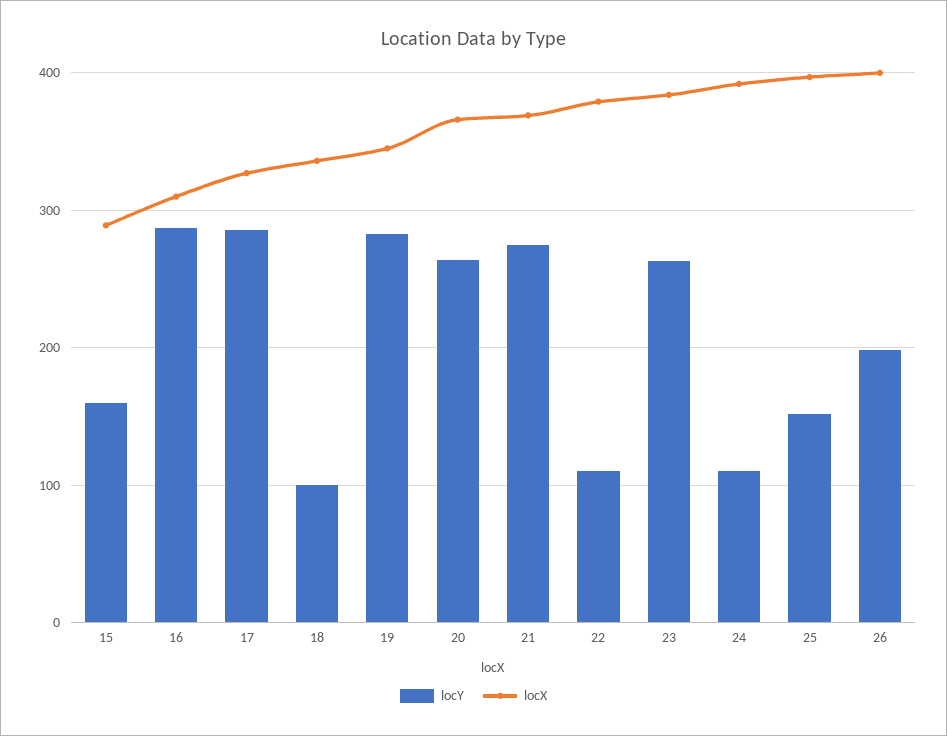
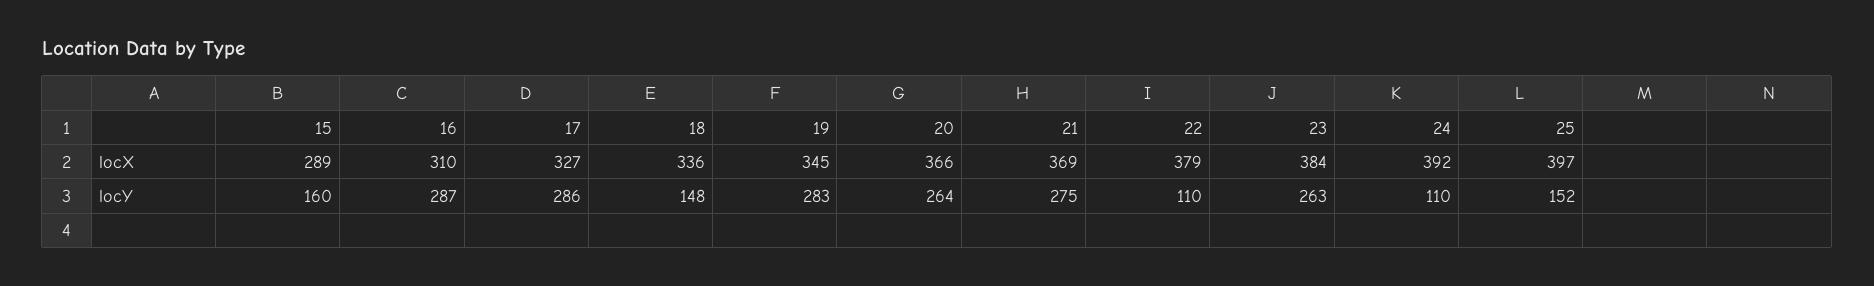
  {
    "locY": {
      "15": 160,
      "16": 287,
      "17": 286,
-     "18": 100,
+     "18": 148,
      "19": 283,
      "20": 264,
      "21": 275,
      "22": 110,
      "23": 263,
      "24": 110,
-     "25": 152,
+     "25": 152
-     "26": 200
    },
    "locX": {
      "15": 289,
      "16": 310,
      "17": 327,
      "18": 336,
      "19": 345,
      "20": 366,
      "21": 369,
      "22": 379,
      "23": 384,
      "24": 392,
-     "25": 397,
+     "25": 397
-     "26": 400
    }
  }

